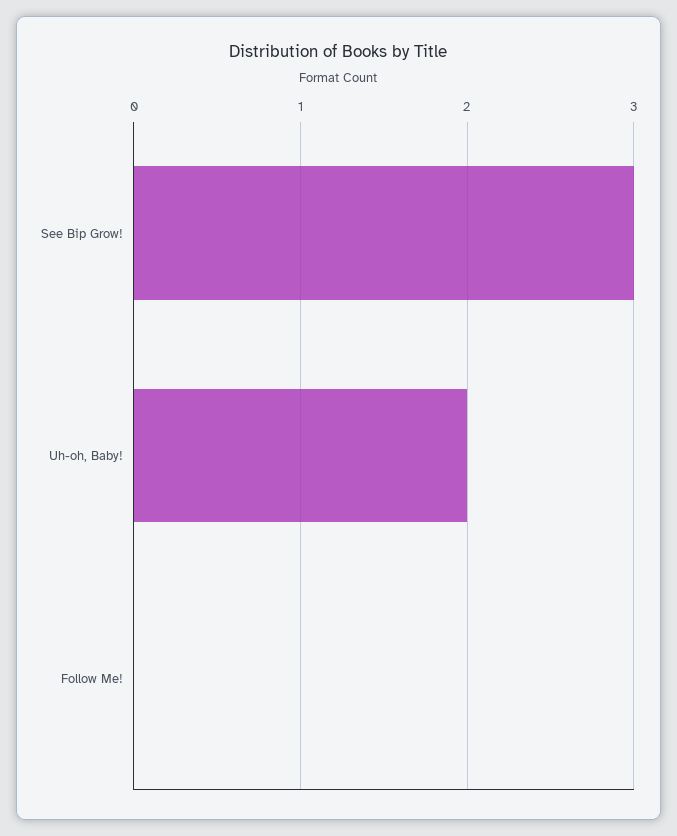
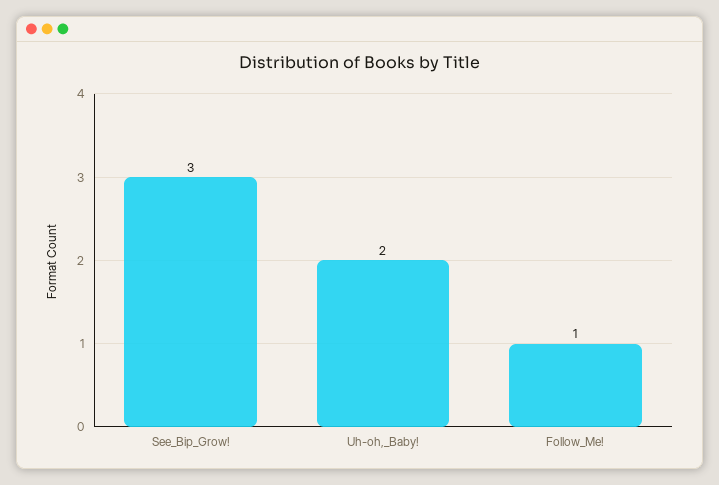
  {
    "See Bip Grow!": 3,
    "Uh-oh, Baby!": 2,
-   "Follow Me!": 0
+   "Follow Me!": 1
  }

